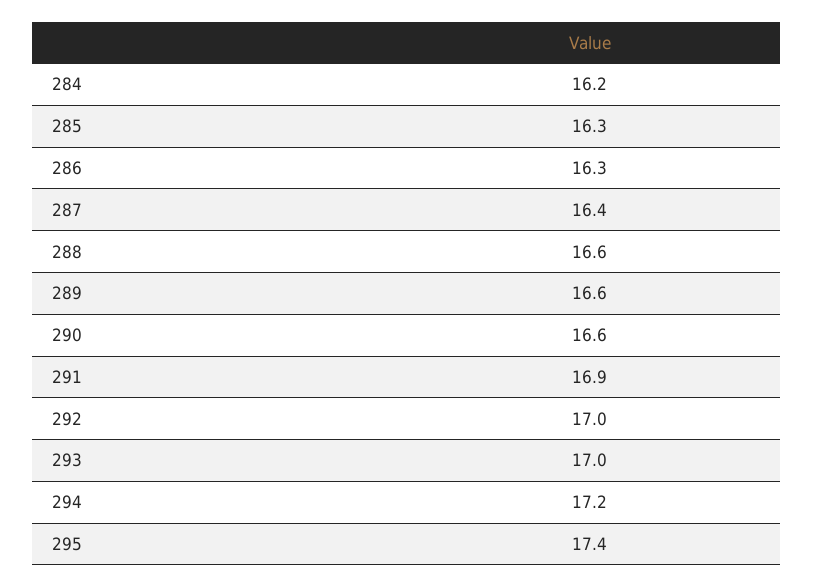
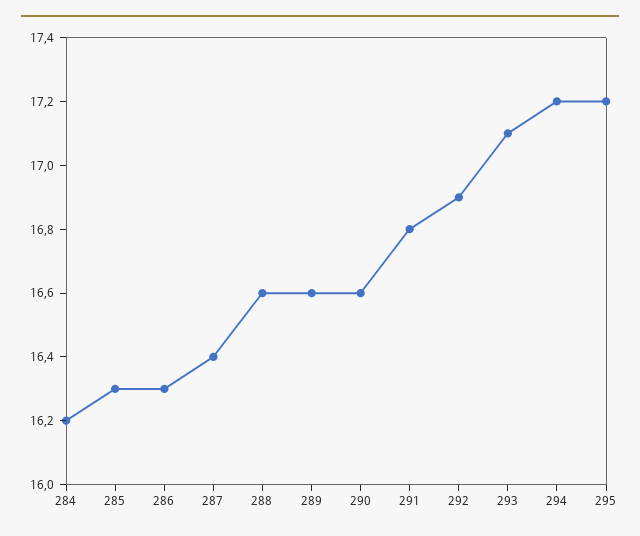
  {
    "284": 16.2,
    "285": 16.3,
    "286": 16.3,
    "287": 16.4,
    "288": 16.6,
    "289": 16.6,
    "290": 16.6,
-   "291": 16.9,
+   "291": 16.8,
-   "292": 17,
+   "292": 16.9,
-   "293": 17,
+   "293": 17.1,
    "294": 17.2,
-   "295": 17.4
+   "295": 17.2
  }

